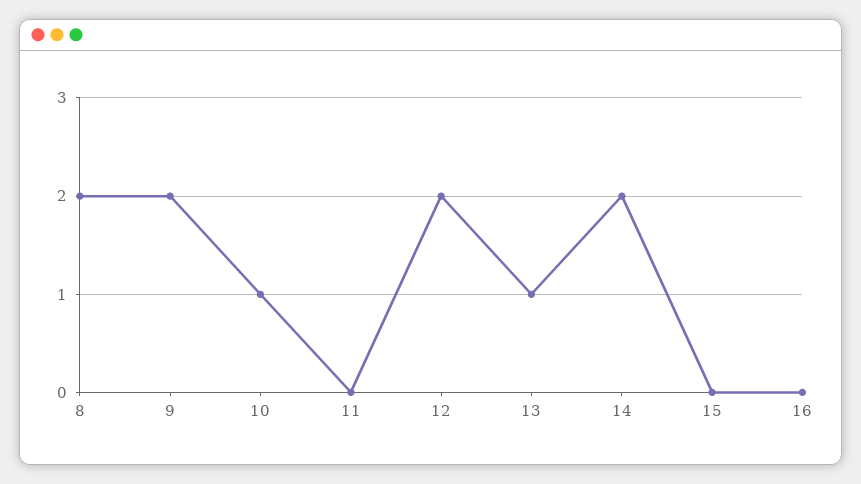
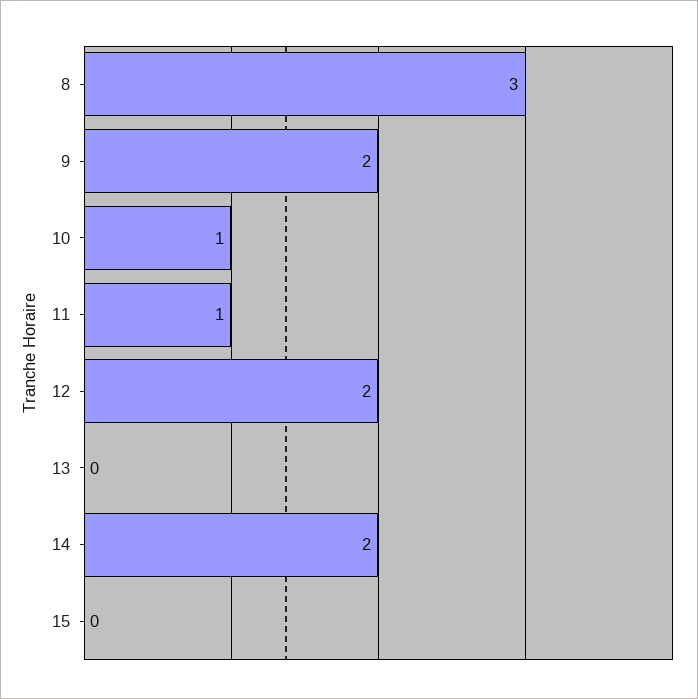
  {
-   "8": 2,
+   "8": 3,
    "9": 2,
    "10": 1,
-   "11": 0,
+   "11": 1,
    "12": 2,
-   "13": 1,
+   "13": 0,
    "14": 2,
-   "15": 0,
+   "15": 0
-   "16": 0
  }

